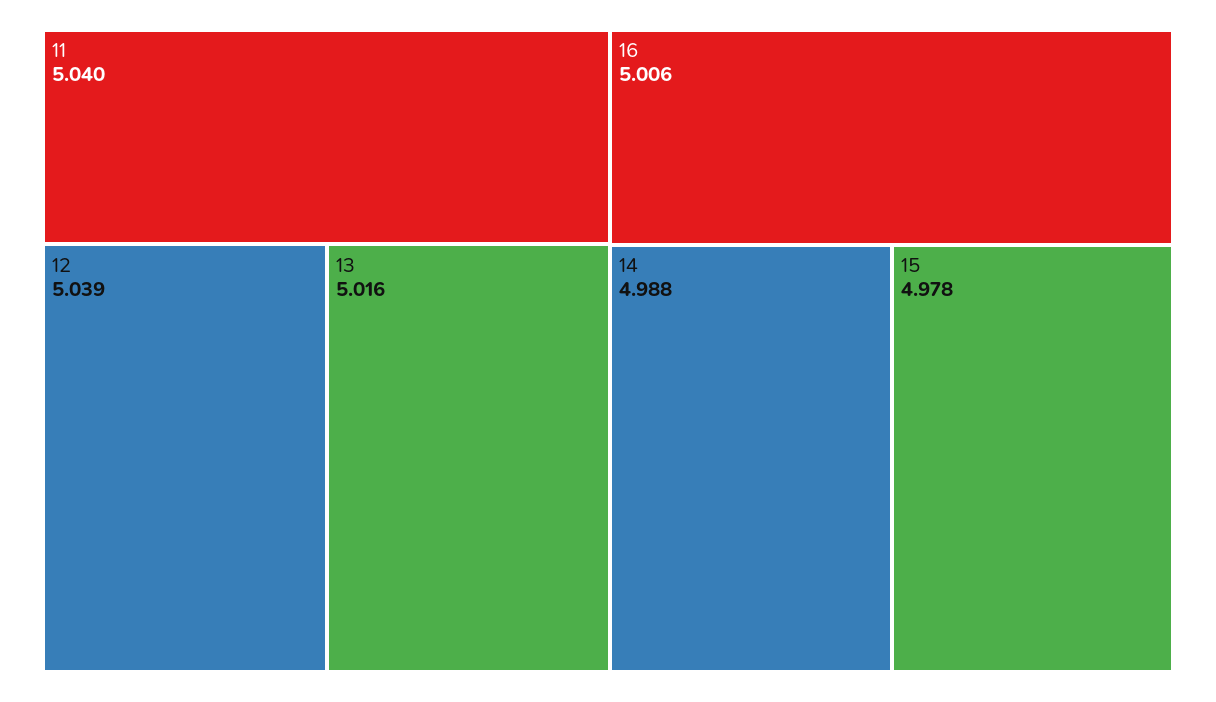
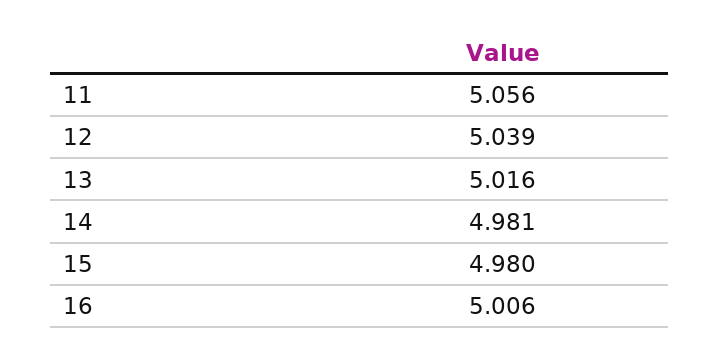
  {
-   "11": 5.04,
+   "11": 5.056,
    "12": 5.039,
    "13": 5.016,
    "16": 5.006,
-   "14": 4.988,
+   "14": 4.981,
-   "15": 4.978
+   "15": 4.98
  }

